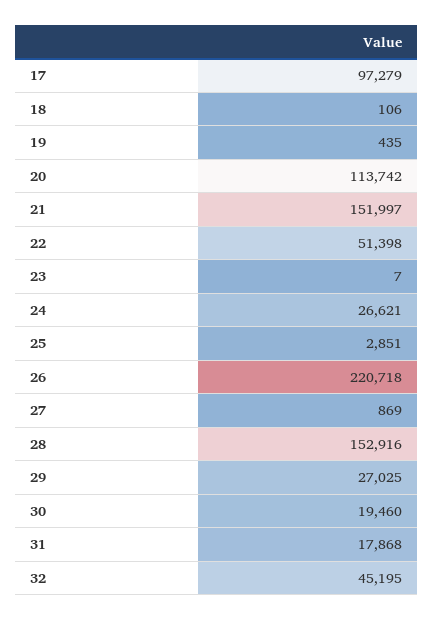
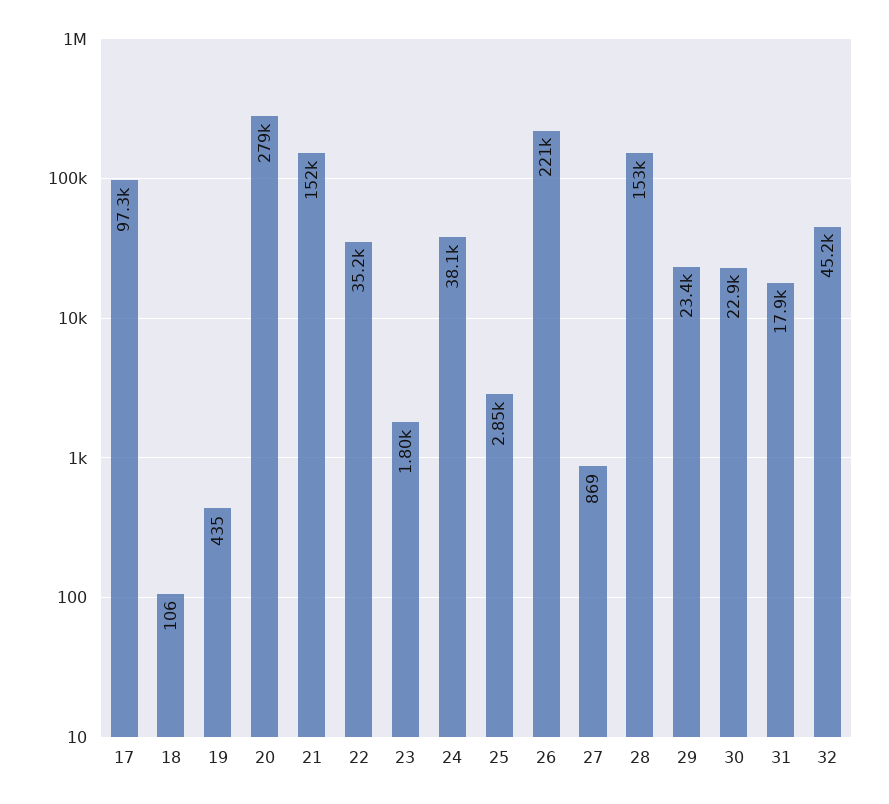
  {
    "17": 97279,
    "18": 106,
    "19": 435,
-   "20": 113742,
+   "20": 279000,
    "21": 151997,
-   "22": 51398,
+   "22": 35200,
-   "23": 7,
+   "23": 1800,
-   "24": 26621,
+   "24": 38100,
    "25": 2851,
    "26": 220718,
    "27": 869,
    "28": 152916,
-   "29": 27025,
+   "29": 23400,
-   "30": 19460,
+   "30": 22900,
    "31": 17868,
    "32": 45195
  }

